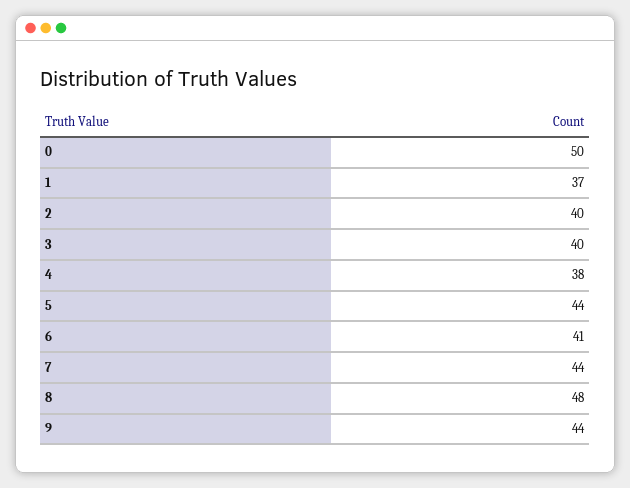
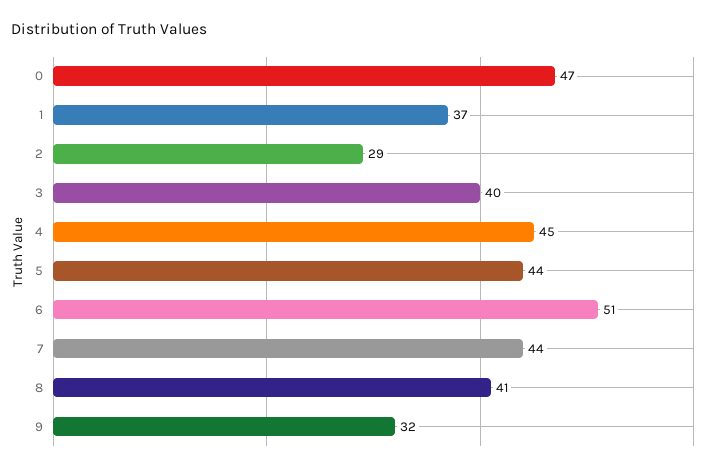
  {
-   "0": 50,
+   "0": 47,
    "1": 37,
-   "2": 40,
+   "2": 29,
    "3": 40,
-   "4": 38,
+   "4": 45,
    "5": 44,
-   "6": 41,
+   "6": 51,
    "7": 44,
-   "8": 48,
+   "8": 41,
-   "9": 44
+   "9": 32
  }

